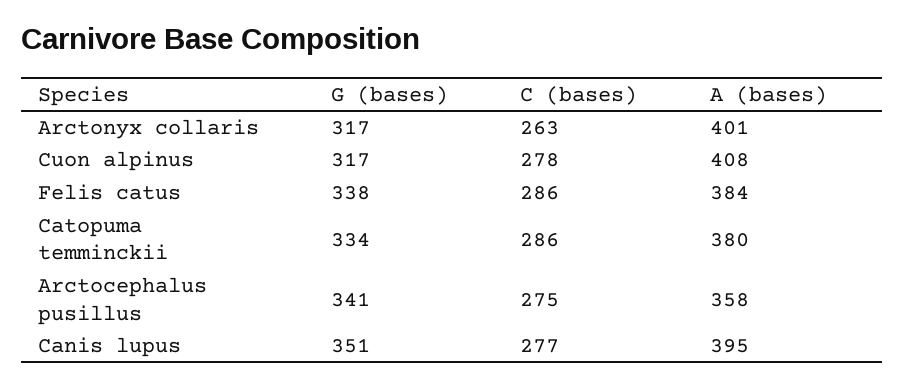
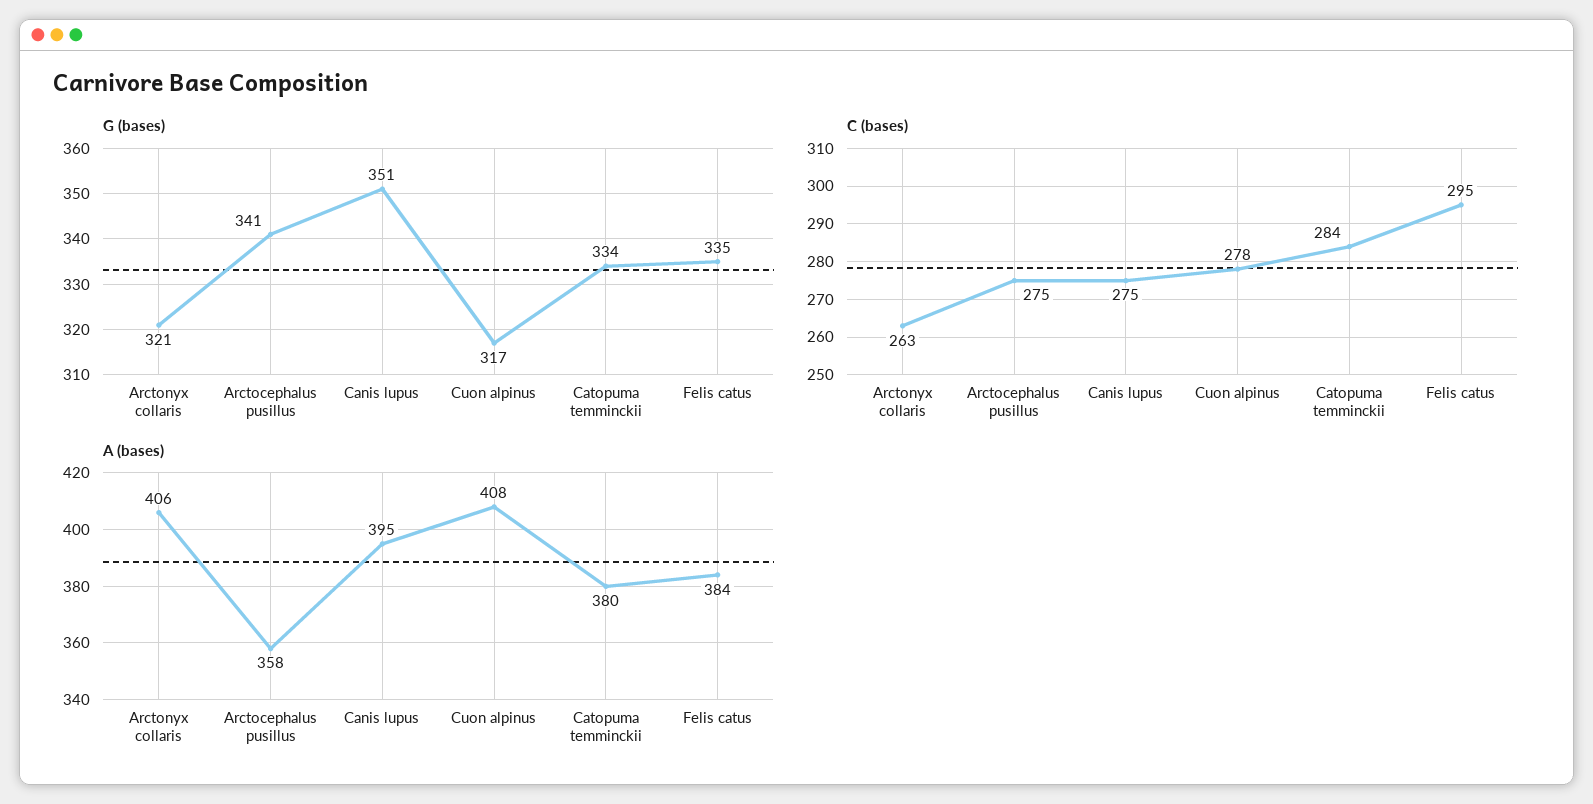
  {
    "G (bases)": {
-     "Arctonyx collaris": 317,
+     "Arctonyx collaris": 321,
      "Cuon alpinus": 317,
-     "Felis catus": 338,
+     "Felis catus": 335,
      "Catopuma temminckii": 334,
      "Arctocephalus pusillus": 341,
      "Canis lupus": 351
    },
    "C (bases)": {
      "Arctonyx collaris": 263,
      "Cuon alpinus": 278,
-     "Felis catus": 286,
+     "Felis catus": 295,
-     "Catopuma temminckii": 286,
+     "Catopuma temminckii": 284,
      "Arctocephalus pusillus": 275,
-     "Canis lupus": 277
+     "Canis lupus": 275
    },
    "A (bases)": {
-     "Arctonyx collaris": 401,
+     "Arctonyx collaris": 406,
      "Cuon alpinus": 408,
      "Felis catus": 384,
      "Catopuma temminckii": 380,
      "Arctocephalus pusillus": 358,
      "Canis lupus": 395
    }
  }

